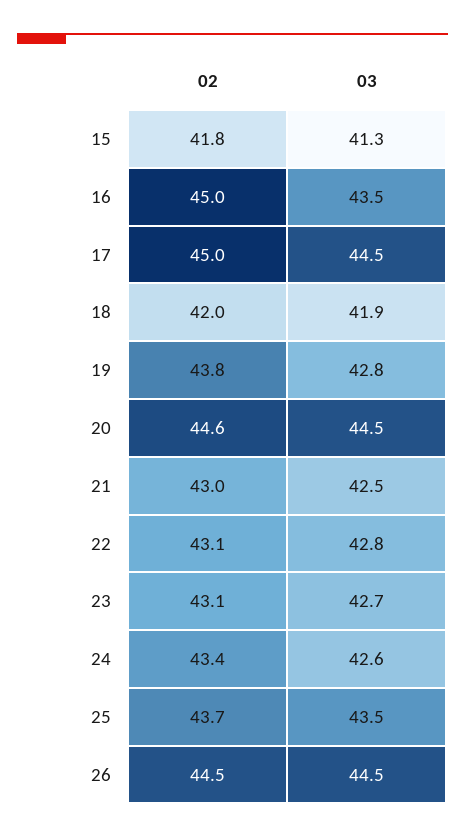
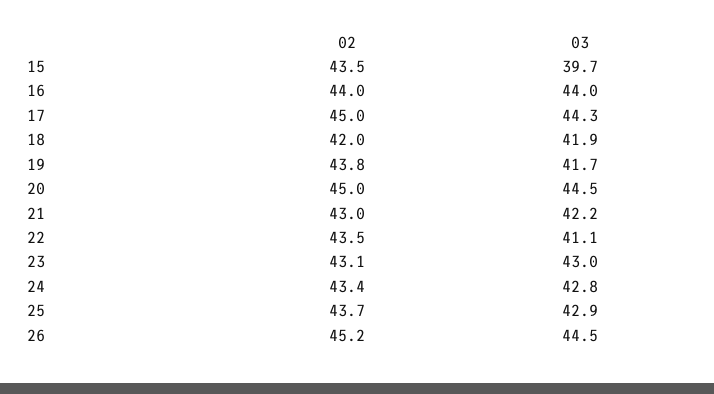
  {
    "02": {
-     "15": 41.8,
+     "15": 43.5,
-     "16": 45,
+     "16": 44,
      "17": 45,
      "18": 42,
      "19": 43.8,
-     "20": 44.6,
+     "20": 45,
      "21": 43,
-     "22": 43.1,
+     "22": 43.5,
      "23": 43.1,
      "24": 43.4,
      "25": 43.7,
-     "26": 44.5
+     "26": 45.2
    },
    "03": {
-     "15": 41.3,
+     "15": 39.7,
-     "16": 43.5,
+     "16": 44,
-     "17": 44.5,
+     "17": 44.3,
      "18": 41.9,
-     "19": 42.8,
+     "19": 41.7,
      "20": 44.5,
-     "21": 42.5,
+     "21": 42.2,
-     "22": 42.8,
+     "22": 41.1,
-     "23": 42.7,
+     "23": 43,
-     "24": 42.6,
+     "24": 42.8,
-     "25": 43.5,
+     "25": 42.9,
      "26": 44.5
    }
  }

